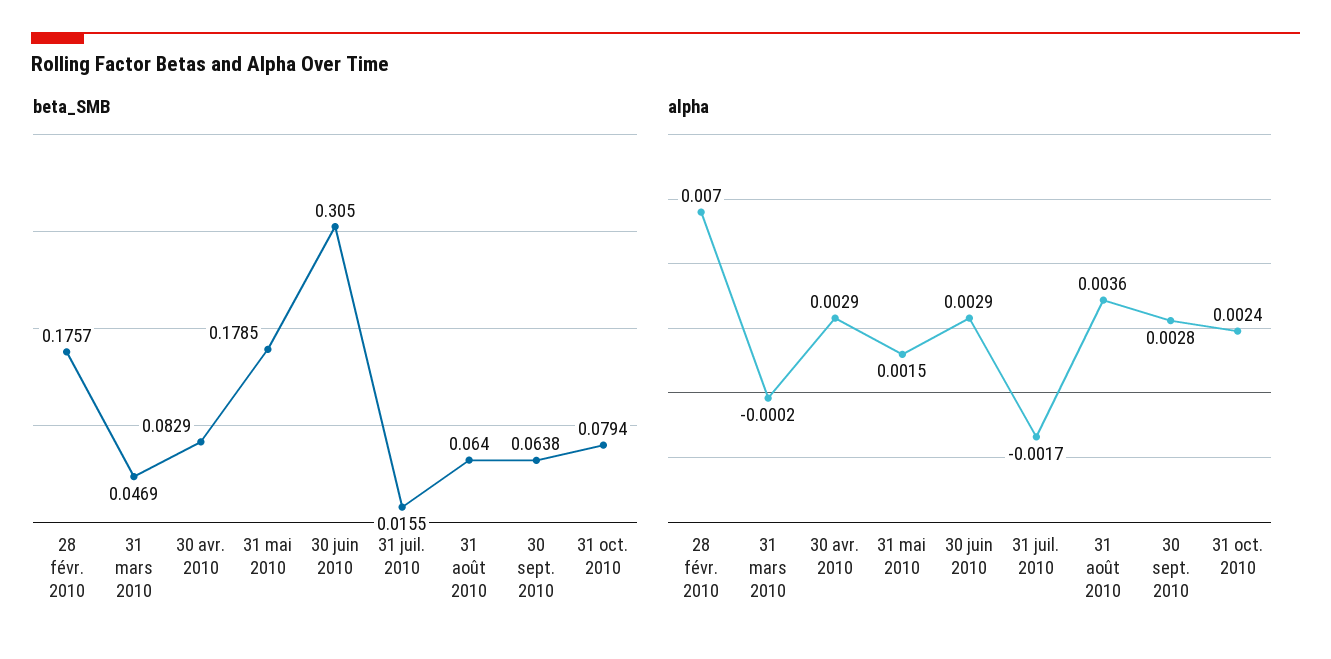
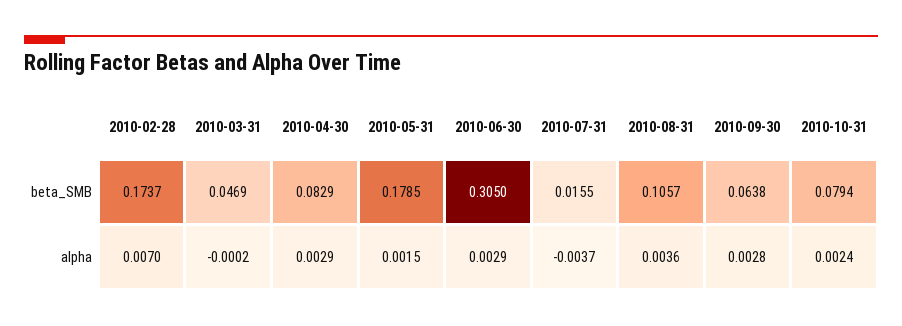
  {
    "beta_SMB": {
-     "28 févr. 2010": 0.1757,
+     "28 févr. 2010": 0.1737,
      "31 mars 2010": 0.0469,
      "30 avr. 2010": 0.0829,
      "31 mai 2010": 0.1785,
      "30 juin 2010": 0.305,
      "31 juil. 2010": 0.0155,
-     "31 août 2010": 0.064,
+     "31 août 2010": 0.1057,
      "30 sept. 2010": 0.0638,
      "31 oct. 2010": 0.0794
    },
    "alpha": {
      "28 févr. 2010": 0.007,
      "31 mars 2010": -0.0002,
      "30 avr. 2010": 0.0029,
      "31 mai 2010": 0.0015,
      "30 juin 2010": 0.0029,
-     "31 juil. 2010": -0.0017,
+     "31 juil. 2010": -0.0037,
      "31 août 2010": 0.0036,
      "30 sept. 2010": 0.0028,
      "31 oct. 2010": 0.0024
    }
  }

